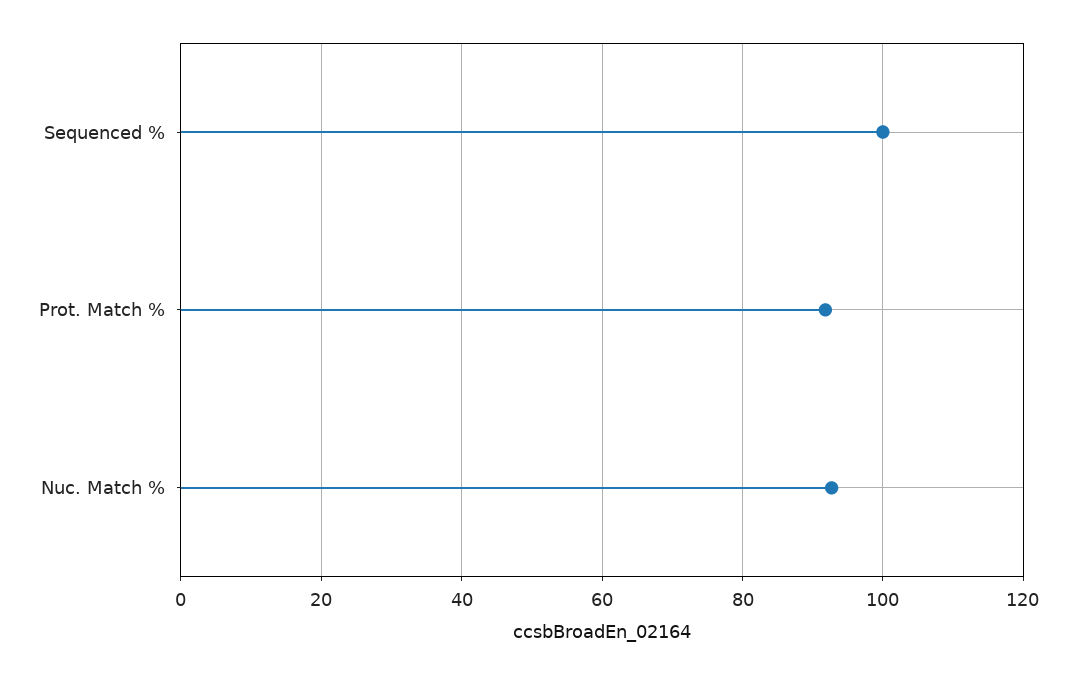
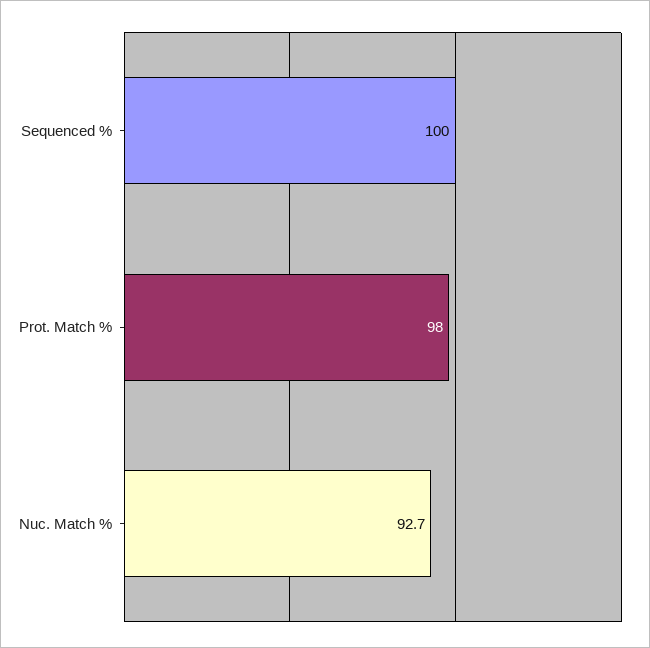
  {
    "Sequenced %": 100,
-   "Prot. Match %": 92,
+   "Prot. Match %": 98,
    "Nuc. Match %": 92.7
  }

